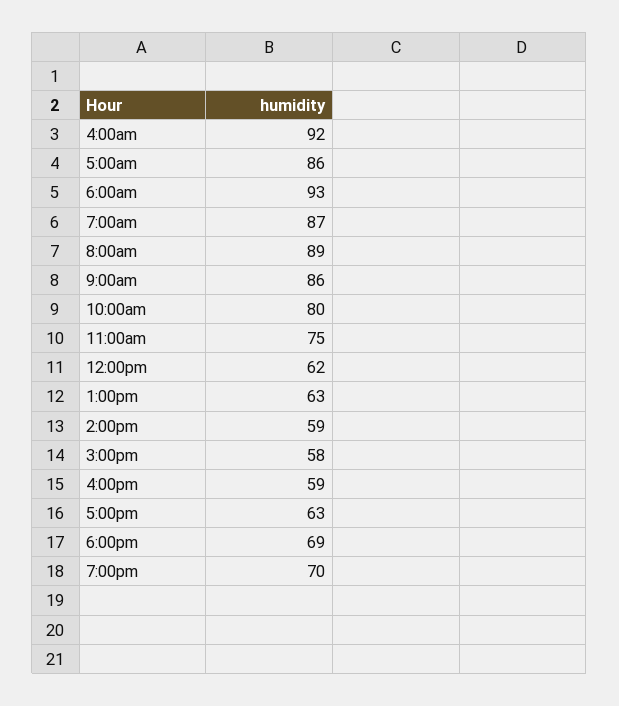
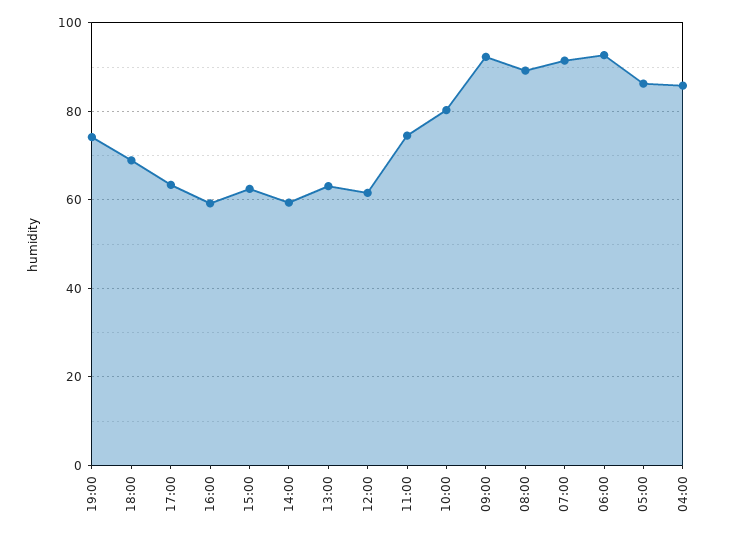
  {
-   "4:00am": 92,
+   "4:00am": 86,
    "5:00am": 86,
    "6:00am": 93,
-   "7:00am": 87,
+   "7:00am": 92,
    "8:00am": 89,
-   "9:00am": 86,
+   "9:00am": 92,
    "10:00am": 80,
    "11:00am": 75,
    "12:00pm": 62,
    "1:00pm": 63,
    "2:00pm": 59,
-   "3:00pm": 58,
+   "3:00pm": 62,
    "4:00pm": 59,
    "5:00pm": 63,
    "6:00pm": 69,
-   "7:00pm": 70
+   "7:00pm": 74
  }

